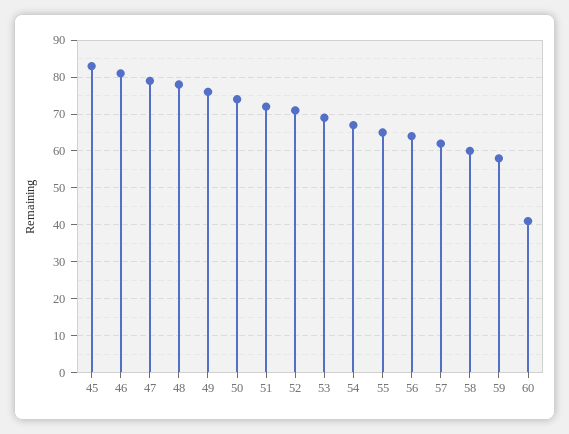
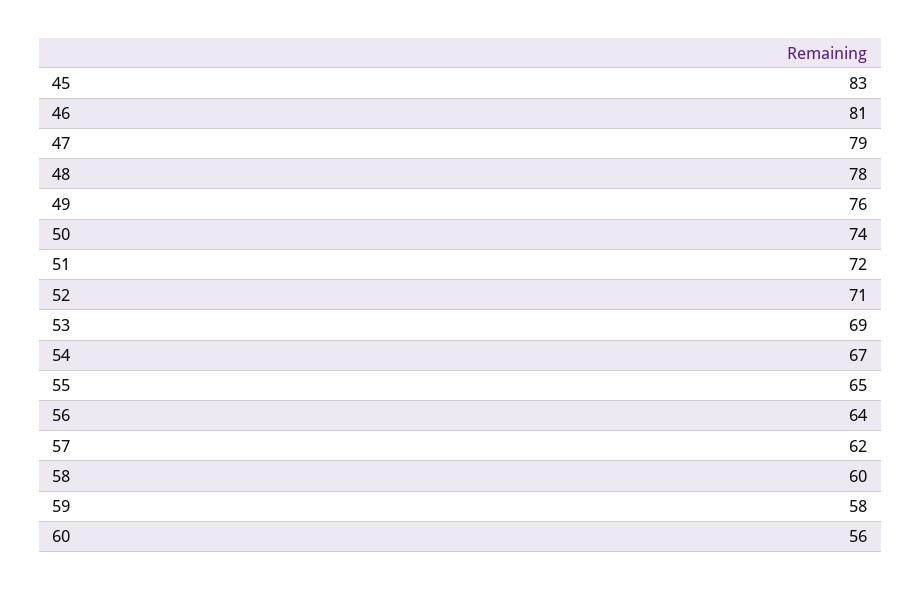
  {
    "45": 83,
    "46": 81,
    "47": 79,
    "48": 78,
    "49": 76,
    "50": 74,
    "51": 72,
    "52": 71,
    "53": 69,
    "54": 67,
    "55": 65,
    "56": 64,
    "57": 62,
    "58": 60,
    "59": 58,
-   "60": 40
+   "60": 56
  }

